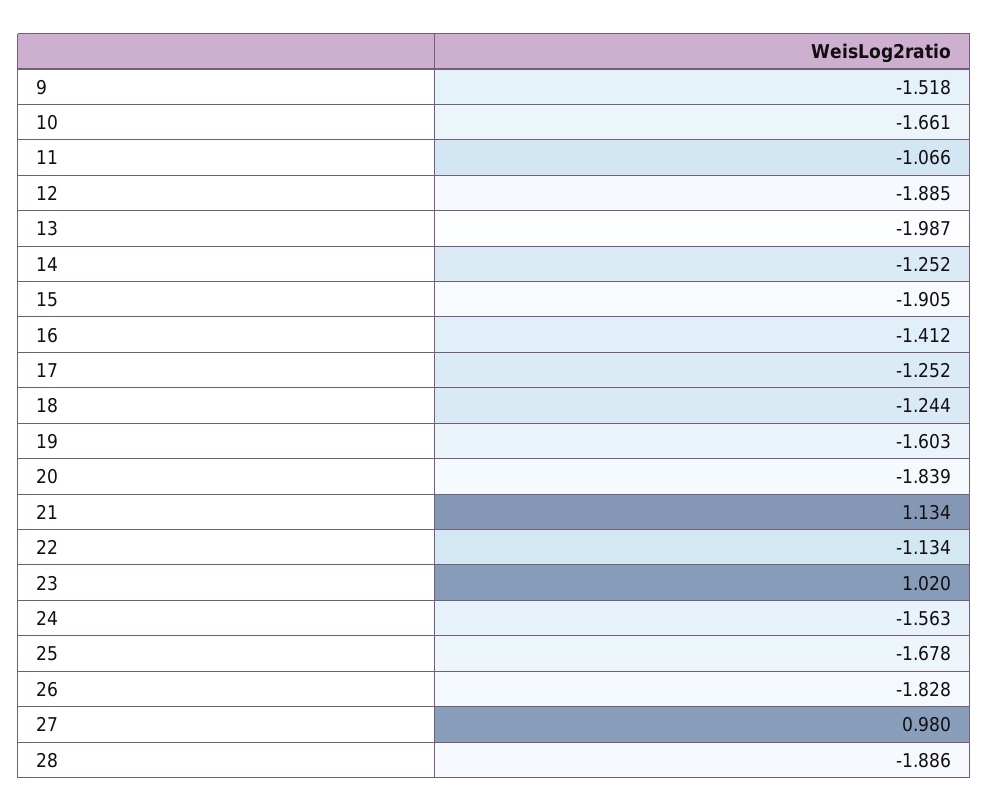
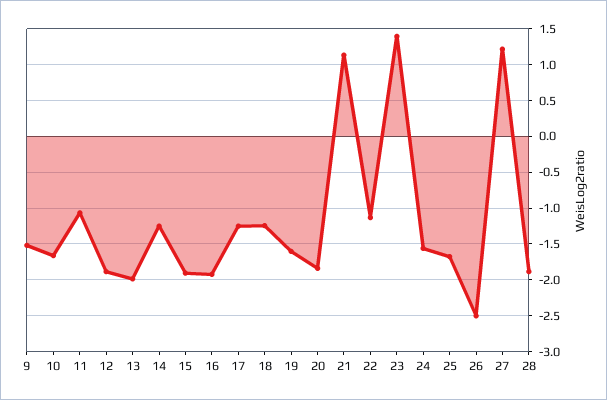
  {
    "9": -1.518,
    "10": -1.661,
    "11": -1.066,
    "12": -1.885,
    "13": -1.987,
    "14": -1.252,
    "15": -1.905,
-   "16": -1.412,
+   "16": -1.9,
    "17": -1.252,
    "18": -1.244,
    "19": -1.603,
    "20": -1.839,
    "21": 1.134,
    "22": -1.134,
-   "23": 1.02,
+   "23": 1.4,
    "24": -1.563,
    "25": -1.678,
-   "26": -1.828,
+   "26": -2.5,
-   "27": 0.98,
+   "27": 1.2,
    "28": -1.886
  }

